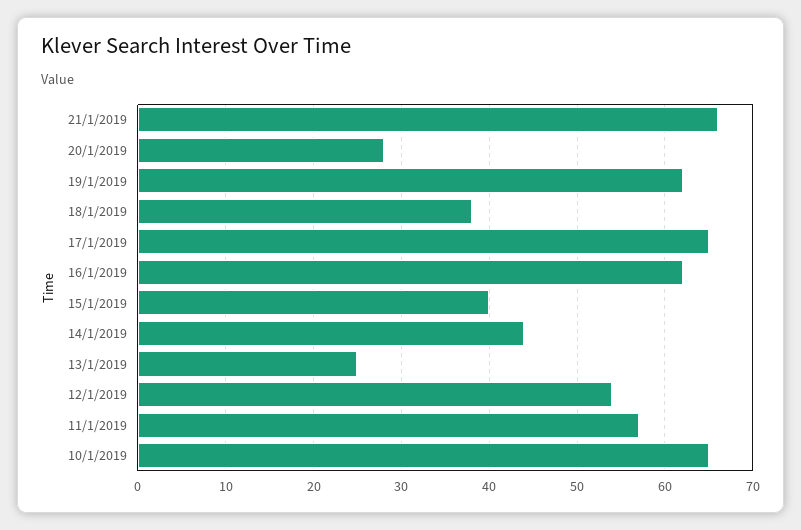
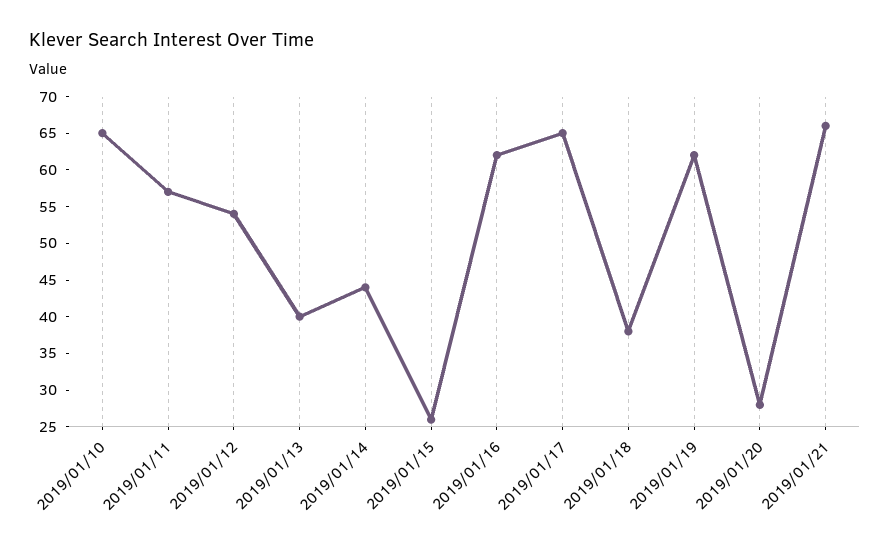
  {
    "21/1/2019": 66,
    "20/1/2019": 28,
    "19/1/2019": 62,
    "18/1/2019": 38,
    "17/1/2019": 65,
    "16/1/2019": 62,
-   "15/1/2019": 40,
+   "15/1/2019": 25,
    "14/1/2019": 44,
-   "13/1/2019": 25,
+   "13/1/2019": 40,
    "12/1/2019": 54,
    "11/1/2019": 57,
    "10/1/2019": 65
  }

